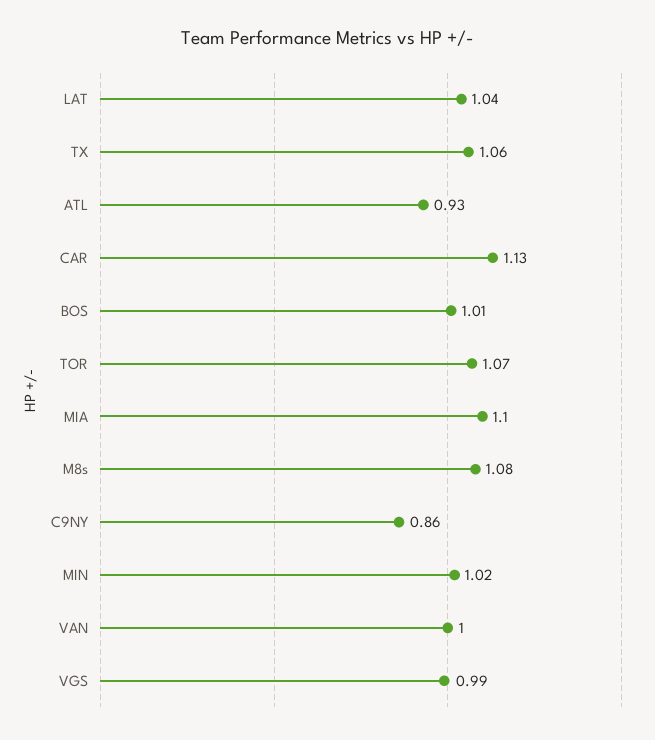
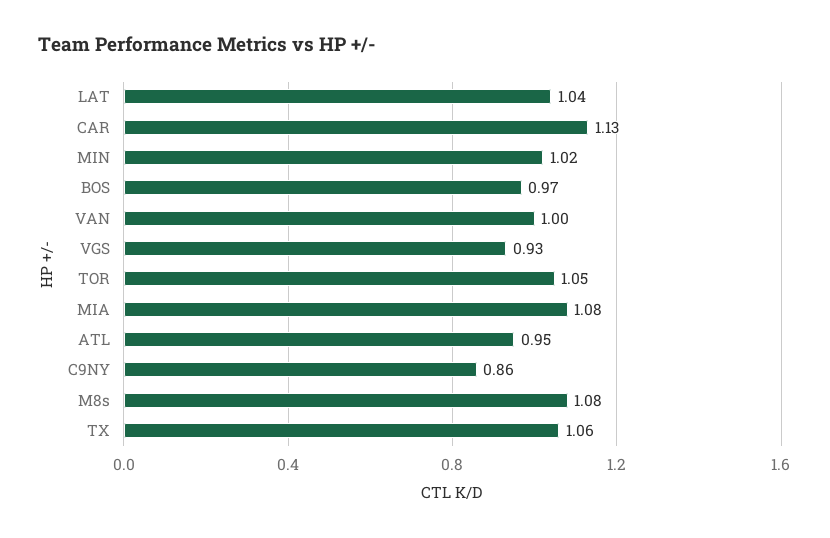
  {
    "LAT": 1.04,
    "TX": 1.06,
-   "ATL": 0.93,
+   "ATL": 0.95,
    "CAR": 1.13,
-   "BOS": 1.01,
+   "BOS": 0.97,
-   "TOR": 1.07,
+   "TOR": 1.05,
-   "MIA": 1.1,
+   "MIA": 1.08,
    "M8s": 1.08,
    "C9NY": 0.86,
    "MIN": 1.02,
    "VAN": 1,
-   "VGS": 0.99
+   "VGS": 0.93
  }

